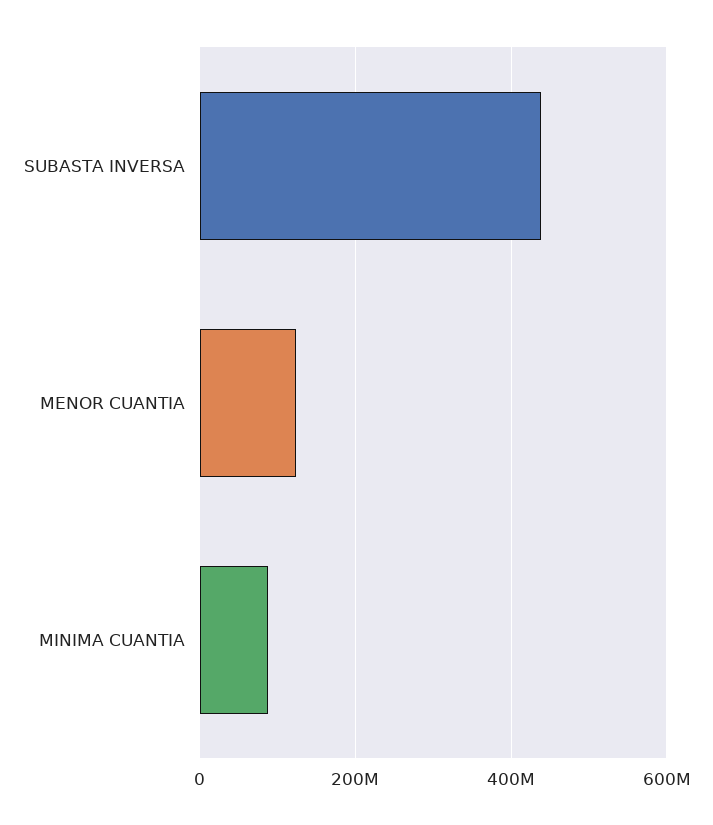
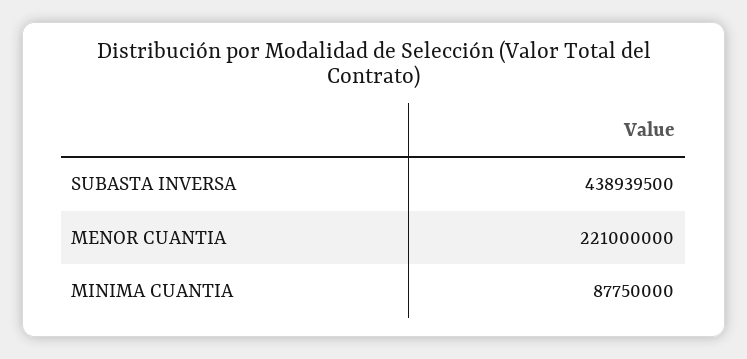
  {
    "SUBASTA INVERSA": 438939500,
-   "MENOR CUANTIA": 120000000,
+   "MENOR CUANTIA": 221000000,
    "MINIMA CUANTIA": 87750000
  }

